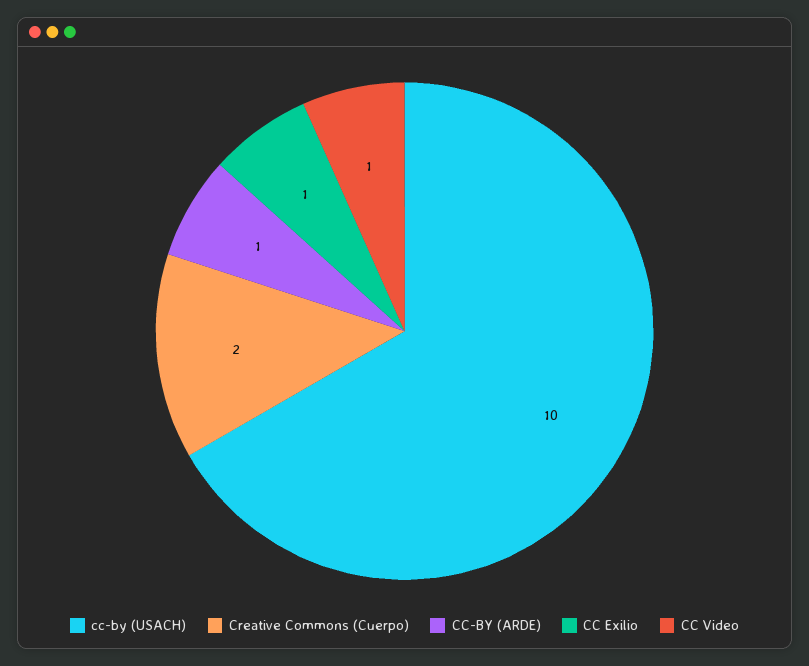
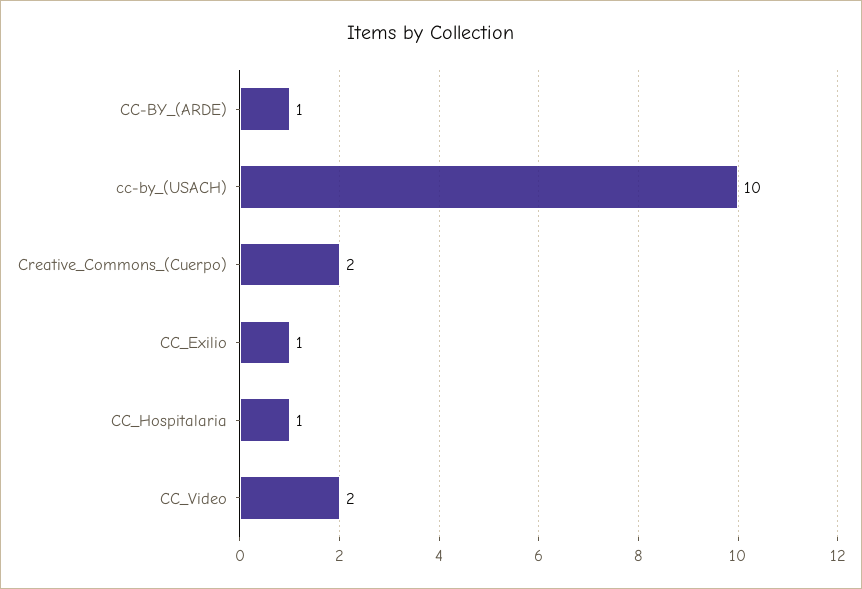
  {
    "cc-by (USACH)": 10,
    "Creative Commons (Cuerpo)": 2,
    "CC-BY (ARDE)": 1,
    "CC Exilio": 1,
-   "CC Video": 1
+   "CC Video": 2,
+   "CC_Hospitalaria": 1
  }

